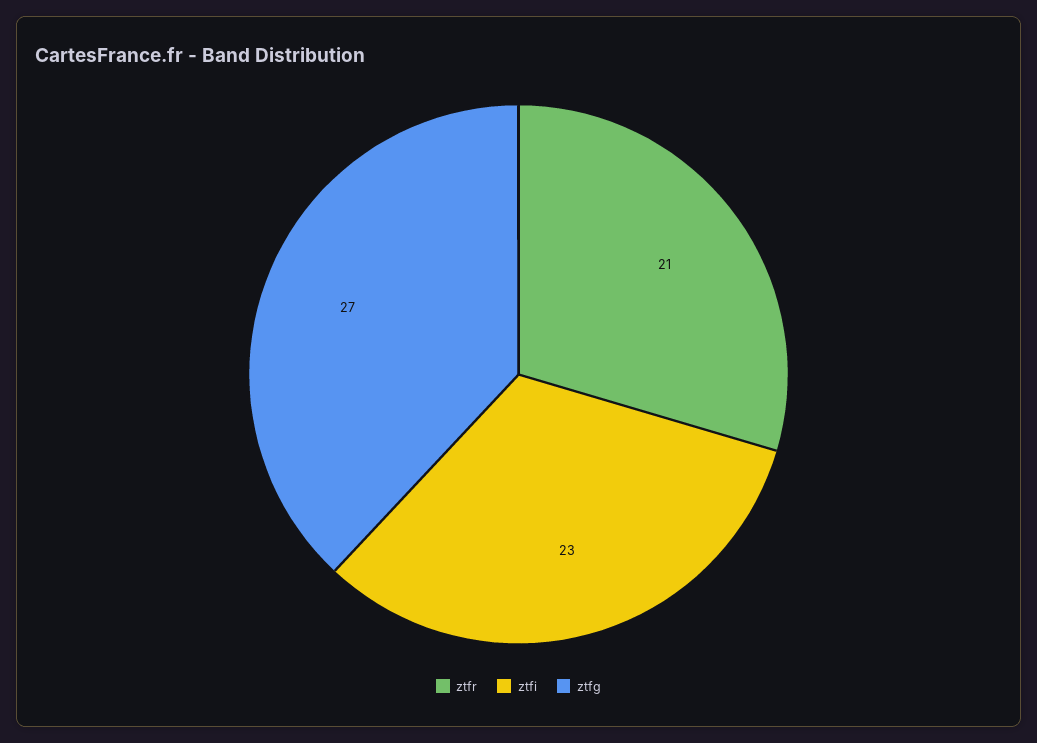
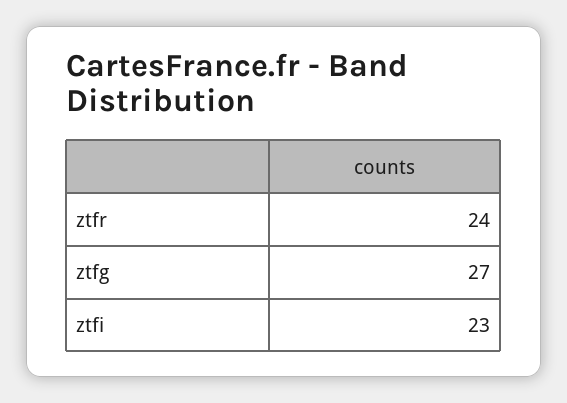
  {
-   "ztfr": 21,
+   "ztfr": 24,
    "ztfi": 23,
    "ztfg": 27
  }

